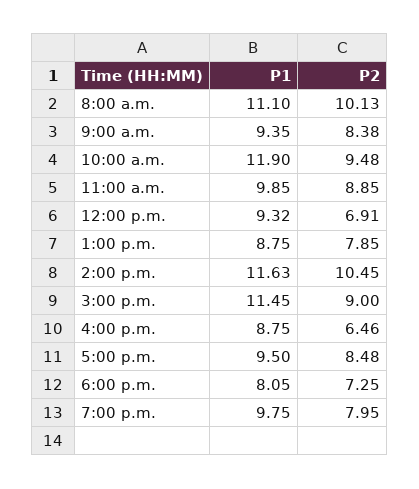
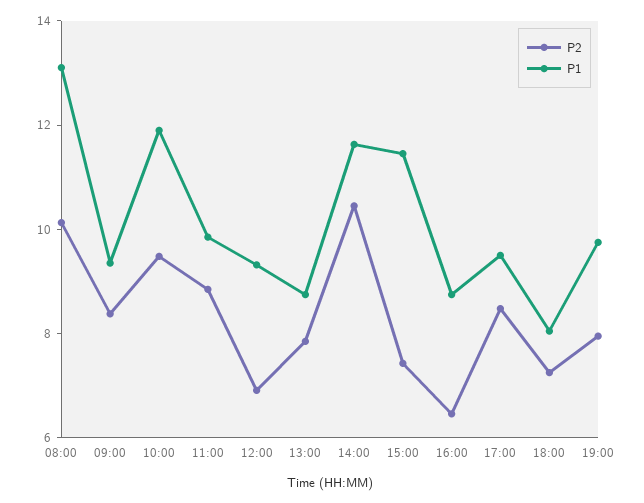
  {
    "P1": {
-     "8:00 a.m.": 11.1,
+     "8:00 a.m.": 13,
      "9:00 a.m.": 9.35,
      "10:00 a.m.": 11.9,
      "11:00 a.m.": 9.85,
      "12:00 p.m.": 9.32,
      "1:00 p.m.": 8.75,
      "2:00 p.m.": 11.63,
      "3:00 p.m.": 11.45,
      "4:00 p.m.": 8.75,
      "5:00 p.m.": 9.5,
      "6:00 p.m.": 8.05,
      "7:00 p.m.": 9.75
    },
    "P2": {
      "8:00 a.m.": 10.13,
      "9:00 a.m.": 8.38,
      "10:00 a.m.": 9.48,
      "11:00 a.m.": 8.85,
      "12:00 p.m.": 6.91,
      "1:00 p.m.": 7.85,
      "2:00 p.m.": 10.45,
-     "3:00 p.m.": 9,
+     "3:00 p.m.": 7.5,
      "4:00 p.m.": 6.46,
      "5:00 p.m.": 8.48,
      "6:00 p.m.": 7.25,
      "7:00 p.m.": 7.95
    }
  }

